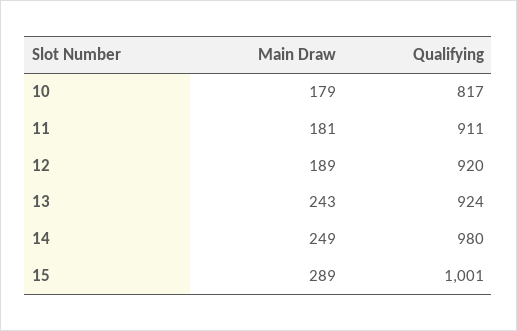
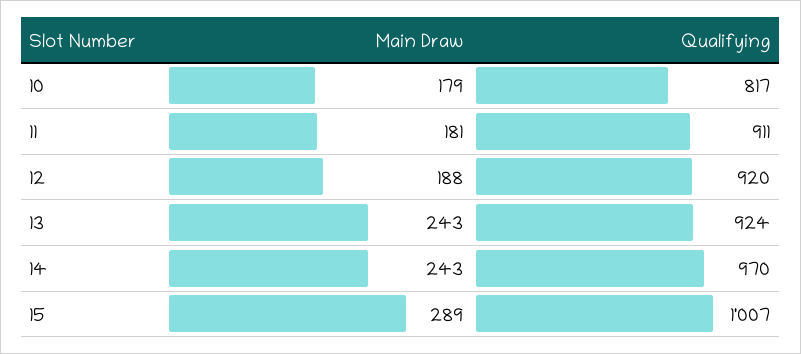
  {
    "Main Draw": {
      "10": 179,
      "11": 181,
-     "12": 189,
+     "12": 188,
      "13": 243,
-     "14": 249,
+     "14": 243,
      "15": 289
    },
    "Qualifying": {
      "10": 817,
      "11": 911,
      "12": 920,
      "13": 924,
-     "14": 980,
+     "14": 970,
-     "15": 1001
+     "15": 1007
    }
  }

